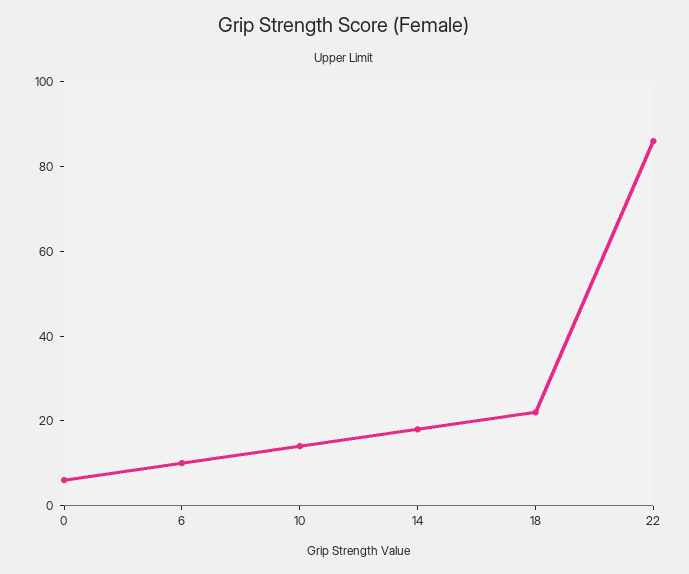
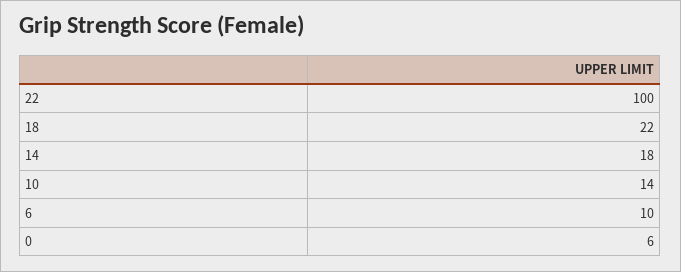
  {
    "0": 6,
    "6": 10,
    "10": 14,
    "14": 18,
    "18": 22,
-   "22": 85
+   "22": 100
  }

